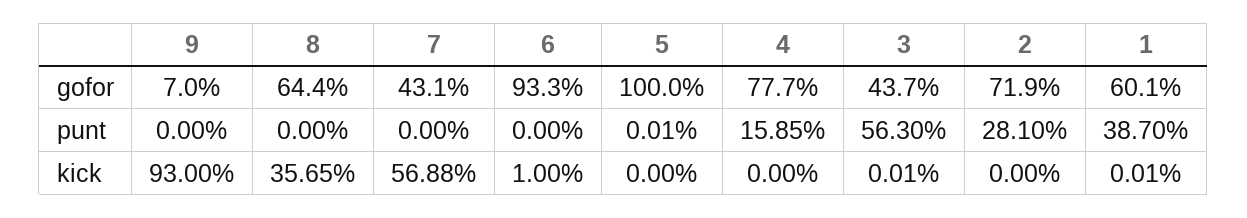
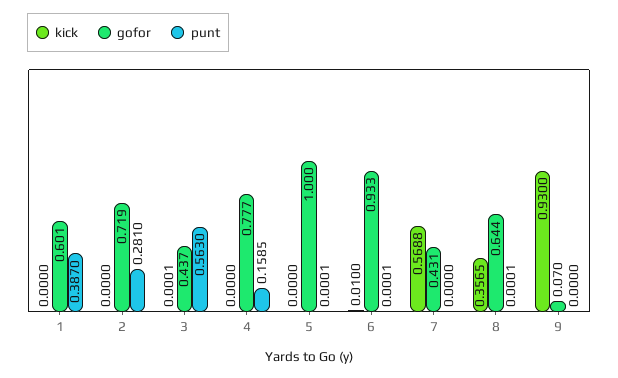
  {
    "gofor": {
      "9": 0.07,
      "8": 0.644,
      "7": 0.431,
      "6": 0.933,
      "5": 1,
      "4": 0.777,
      "3": 0.437,
      "2": 0.719,
      "1": 0.601
    },
    "punt": {
      "9": 0,
-     "8": 0,
+     "8": 0.0001,
      "7": 0,
-     "6": 0,
+     "6": 0.0001,
      "5": 0.0001,
      "4": 0.1585,
      "3": 0.563,
      "2": 0.281,
      "1": 0.387
    },
    "kick": {
      "9": 0.93,
      "8": 0.3565,
      "7": 0.5688,
      "6": 0.01,
      "5": 0,
      "4": 0,
      "3": 0.0001,
      "2": 0,
-     "1": 0.0001
+     "1": 0
    }
  }

